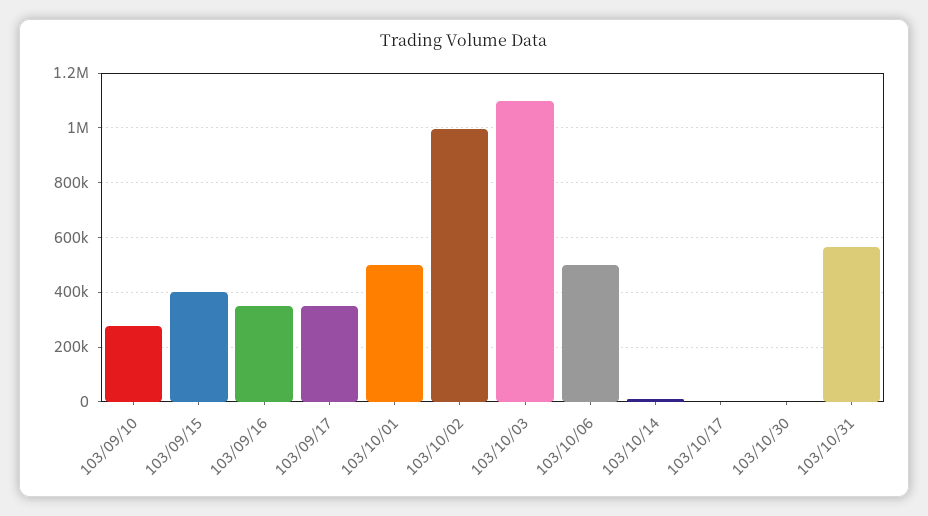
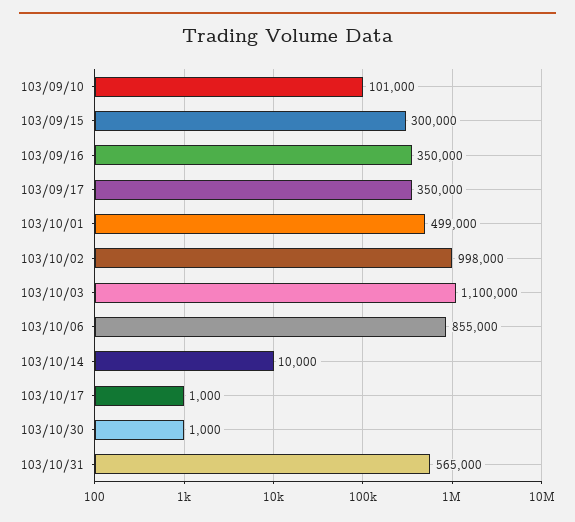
  {
-   "103/09/10": 275000,
+   "103/09/10": 101000,
-   "103/09/15": 400000,
+   "103/09/15": 300000,
    "103/09/16": 350000,
    "103/09/17": 350000,
    "103/10/01": 499000,
    "103/10/02": 998000,
    "103/10/03": 1100000,
-   "103/10/06": 500000,
+   "103/10/06": 855000,
    "103/10/14": 10000,
    "103/10/17": 1000,
    "103/10/30": 1000,
    "103/10/31": 565000
  }

